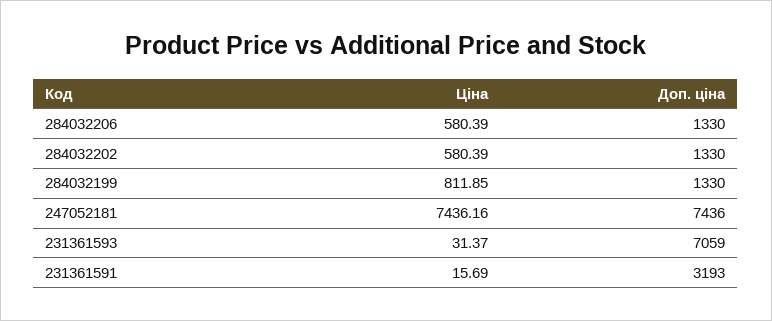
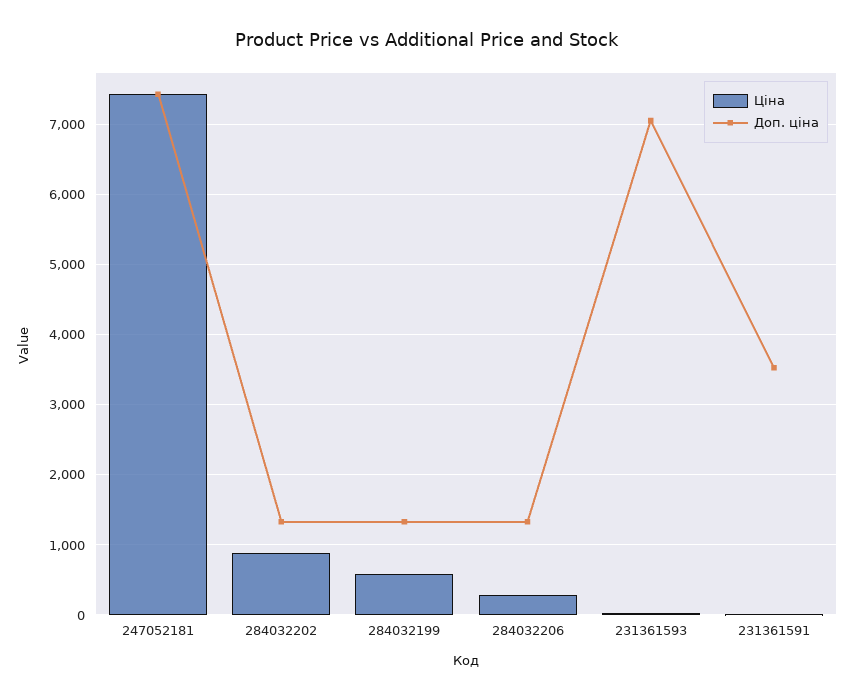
  {
    "Ціна": {
-     "284032206": 580.39,
+     "284032206": 300,
-     "284032202": 580.39,
+     "284032202": 900,
-     "284032199": 811.85,
+     "284032199": 600,
      "247052181": 7436.16,
      "231361593": 31.37,
      "231361591": 15.69
    },
    "Доп. ціна": {
      "284032206": 1330,
      "284032202": 1330,
      "284032199": 1330,
      "247052181": 7436,
      "231361593": 7059,
-     "231361591": 3193
+     "231361591": 3500
    }
  }

